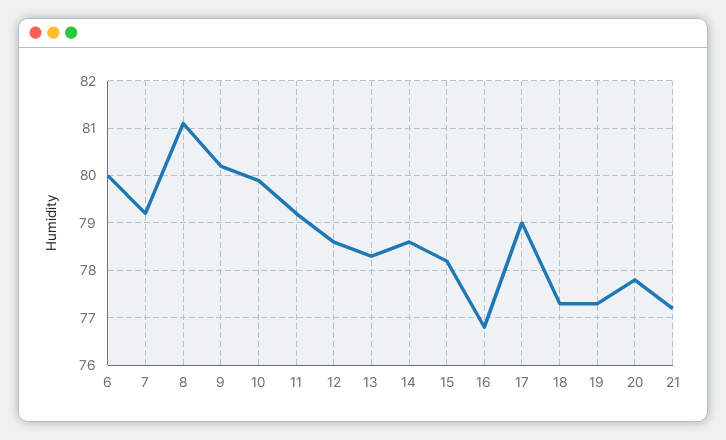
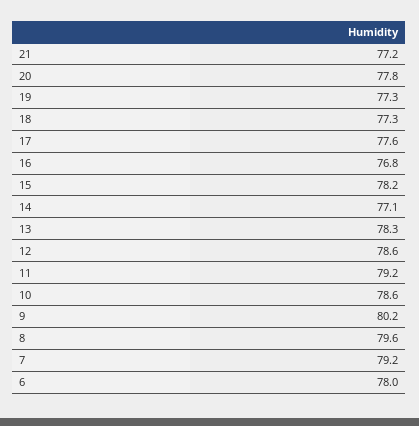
  {
-   "6": 80,
+   "6": 78,
    "7": 79.2,
-   "8": 81,
+   "8": 79.6,
    "9": 80.2,
-   "10": 80,
+   "10": 78.6,
    "11": 79.2,
    "12": 78.6,
    "13": 78.3,
-   "14": 78.5,
+   "14": 77.1,
    "15": 78.2,
    "16": 76.8,
-   "17": 79,
+   "17": 77.6,
    "18": 77.3,
    "19": 77.3,
    "20": 77.8,
    "21": 77.2
  }

